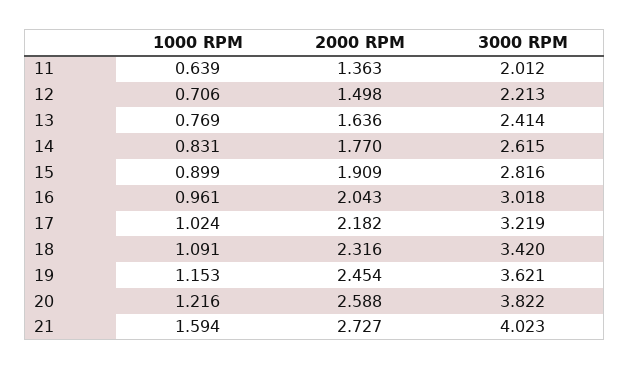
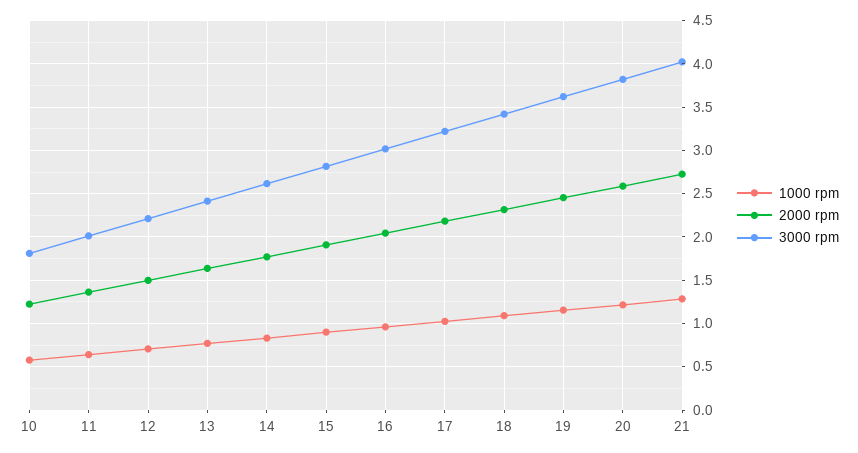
  {
    "1000 RPM": {
      "11": 0.639,
      "12": 0.706,
      "13": 0.769,
      "14": 0.831,
      "15": 0.899,
      "16": 0.961,
      "17": 1.024,
      "18": 1.091,
      "19": 1.153,
      "20": 1.216,
-     "21": 1.594
+     "21": 1.3,
+     "10": 0.6
    },
    "2000 RPM": {
      "11": 1.363,
      "12": 1.498,
      "13": 1.636,
      "14": 1.77,
      "15": 1.909,
      "16": 2.043,
      "17": 2.182,
      "18": 2.316,
      "19": 2.454,
      "20": 2.588,
-     "21": 2.727
+     "21": 2.727,
+     "10": 1.2
    },
    "3000 RPM": {
      "11": 2.012,
      "12": 2.213,
      "13": 2.414,
      "14": 2.615,
      "15": 2.816,
      "16": 3.018,
      "17": 3.219,
      "18": 3.42,
      "19": 3.621,
      "20": 3.822,
-     "21": 4.023
+     "21": 4.023,
+     "10": 1.8
    }
  }

